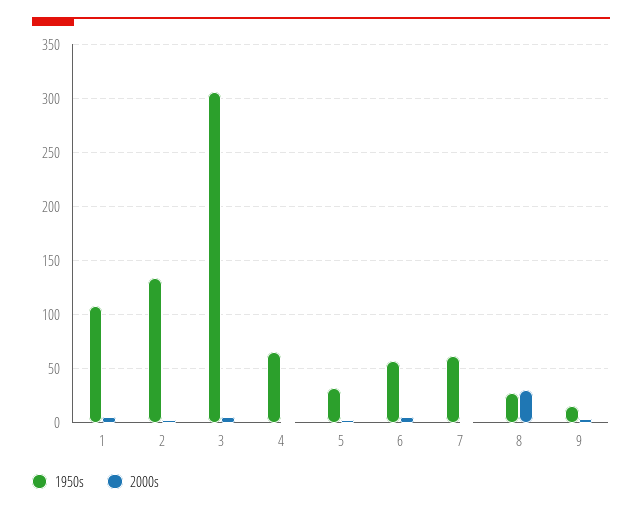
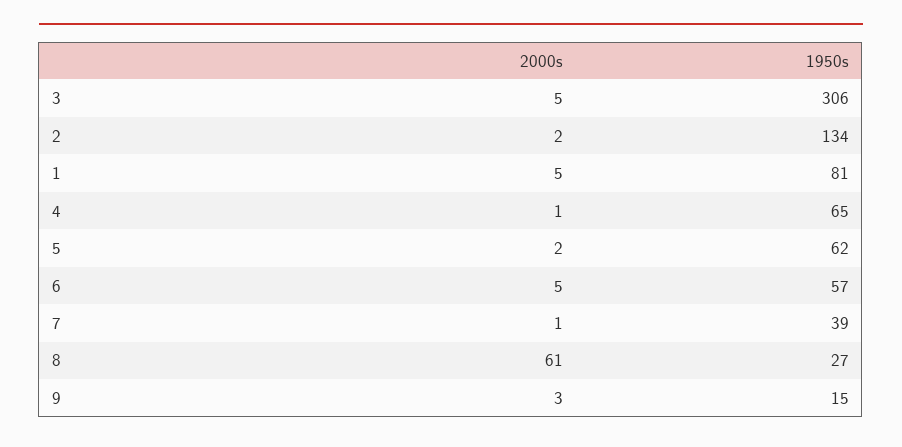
  {
    "1950s": {
-     "1": 110,
+     "1": 81,
      "2": 134,
      "3": 306,
      "4": 65,
-     "5": 30,
+     "5": 62,
      "6": 57,
-     "7": 60,
+     "7": 39,
      "8": 27,
      "9": 15
    },
    "2000s": {
      "1": 5,
      "2": 2,
      "3": 5,
      "4": 1,
      "5": 2,
      "6": 5,
      "7": 1,
-     "8": 30,
+     "8": 61,
      "9": 3
    }
  }

